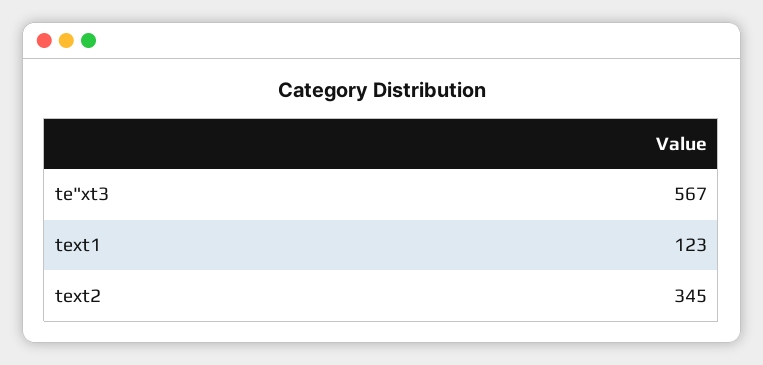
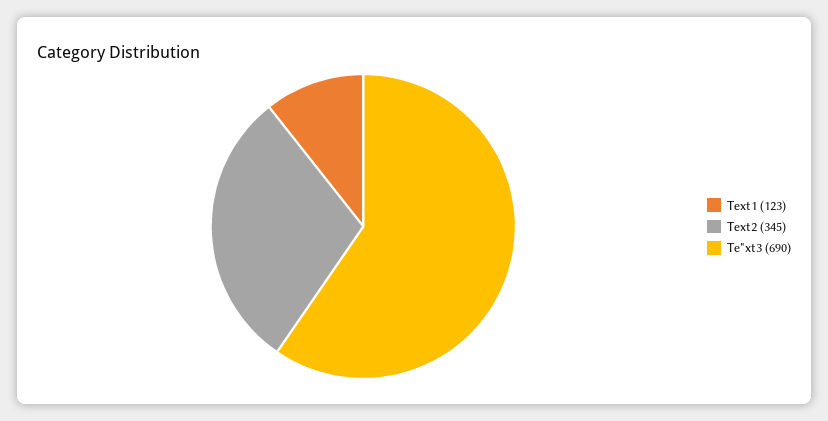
  {
-   "te\"xt3": 567,
+   "te\"xt3": 690,
    "text1": 123,
    "text2": 345
  }

